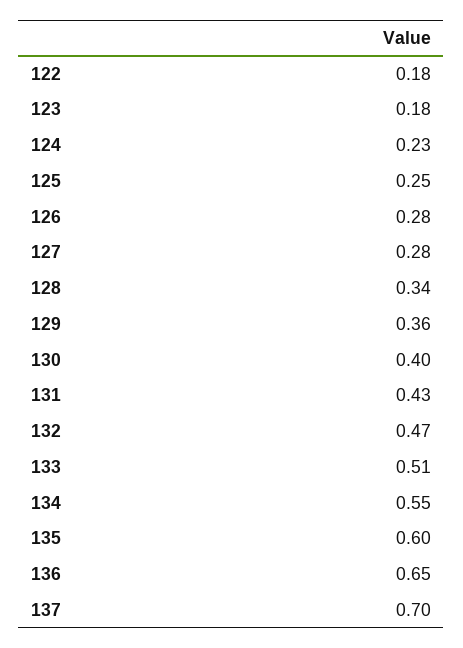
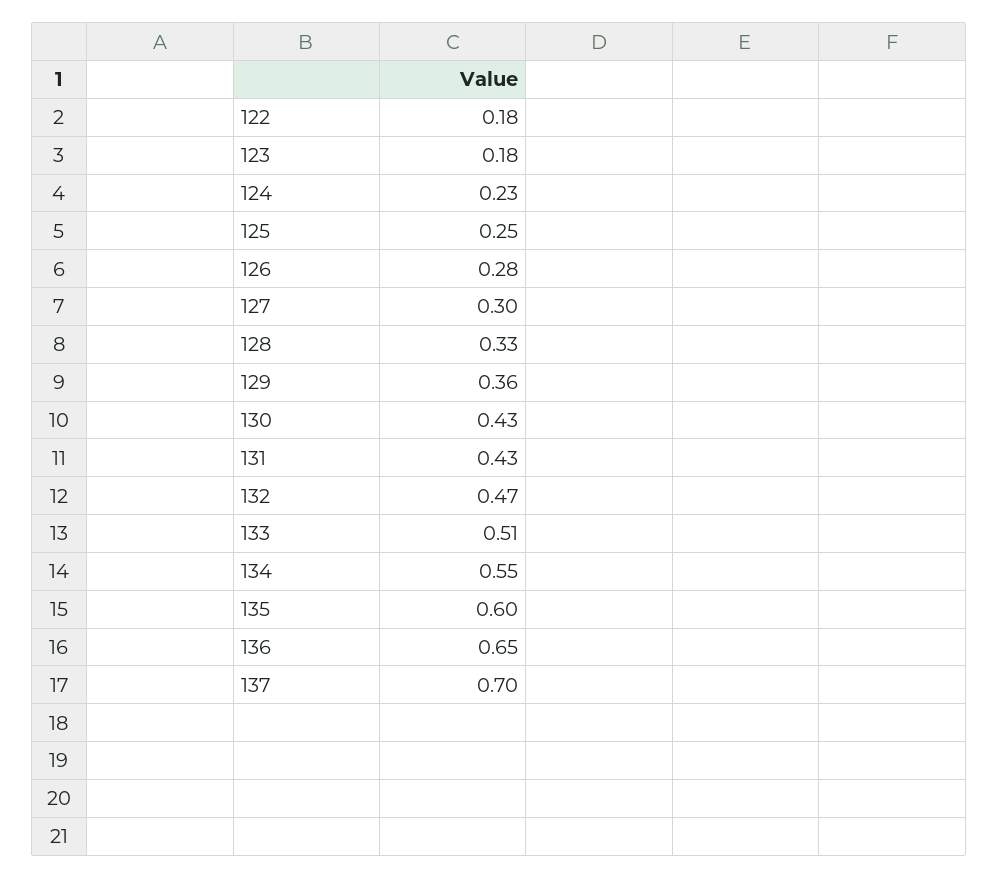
  {
    "122": 0.18,
    "123": 0.18,
    "124": 0.23,
    "125": 0.25,
    "126": 0.28,
-   "127": 0.28,
+   "127": 0.3,
-   "128": 0.34,
+   "128": 0.33,
    "129": 0.36,
-   "130": 0.4,
+   "130": 0.43,
    "131": 0.43,
    "132": 0.47,
    "133": 0.51,
    "134": 0.55,
    "135": 0.6,
    "136": 0.65,
    "137": 0.7
  }

